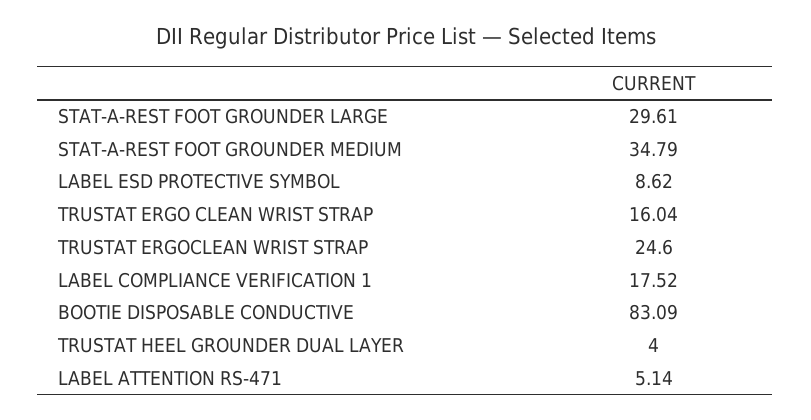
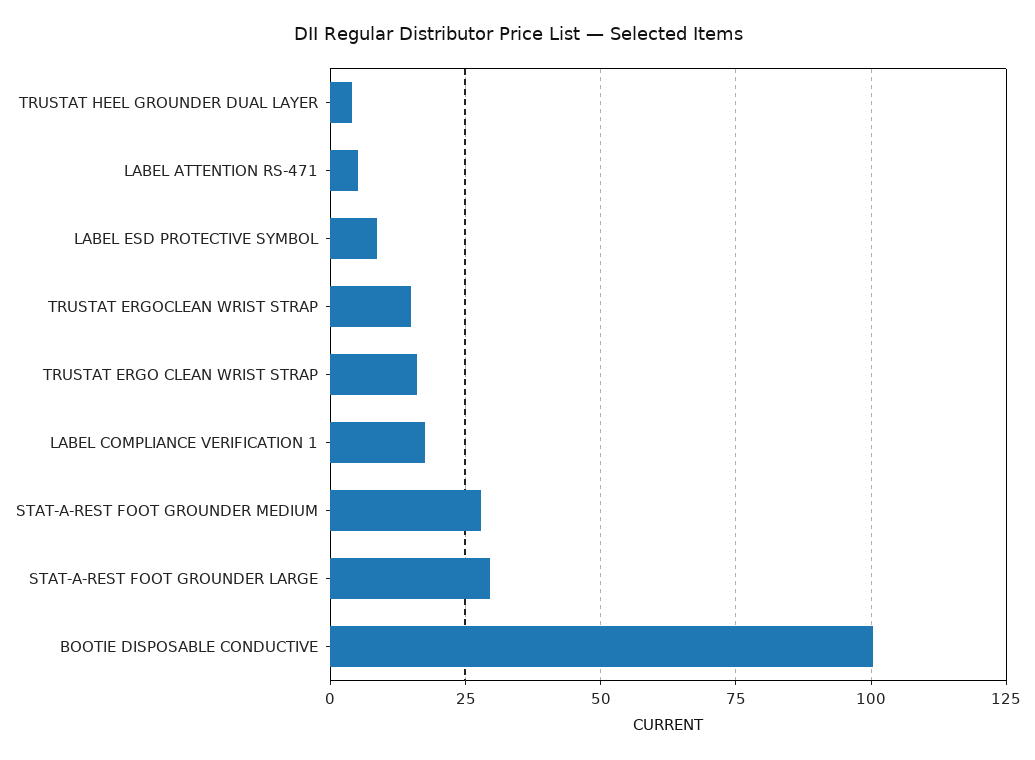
  {
    "STAT-A-REST FOOT GROUNDER LARGE": 29.61,
-   "STAT-A-REST FOOT GROUNDER MEDIUM": 34.79,
+   "STAT-A-REST FOOT GROUNDER MEDIUM": 27.5,
    "LABEL ESD PROTECTIVE SYMBOL": 8.62,
    "TRUSTAT ERGO CLEAN WRIST STRAP": 16.04,
-   "TRUSTAT ERGOCLEAN WRIST STRAP": 24.6,
+   "TRUSTAT ERGOCLEAN WRIST STRAP": 15,
    "LABEL COMPLIANCE VERIFICATION 1": 17.52,
-   "BOOTIE DISPOSABLE CONDUCTIVE": 83.09,
+   "BOOTIE DISPOSABLE CONDUCTIVE": 100,
    "TRUSTAT HEEL GROUNDER DUAL LAYER": 4,
    "LABEL ATTENTION RS-471": 5.14
  }

